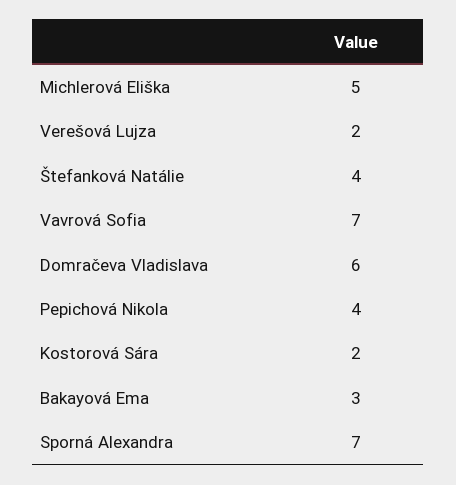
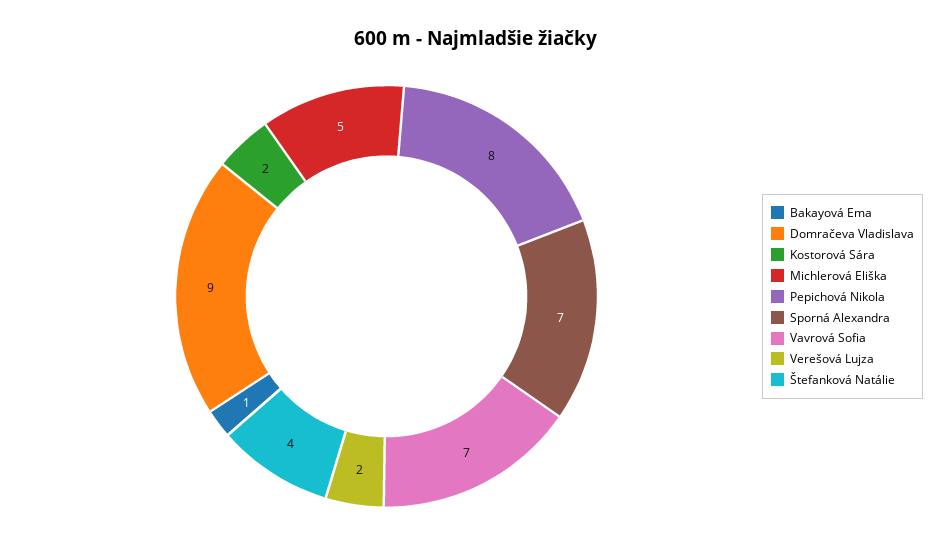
  {
    "Michlerová Eliška": 5,
    "Verešová Lujza": 2,
    "Štefanková Natálie": 4,
    "Vavrová Sofia": 7,
-   "Domračeva Vladislava": 6,
+   "Domračeva Vladislava": 9,
-   "Pepichová Nikola": 4,
+   "Pepichová Nikola": 8,
    "Kostorová Sára": 2,
-   "Bakayová Ema": 3,
+   "Bakayová Ema": 1,
    "Sporná Alexandra": 7
  }

